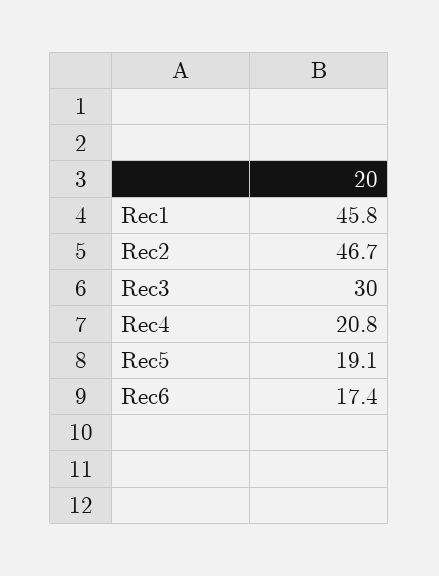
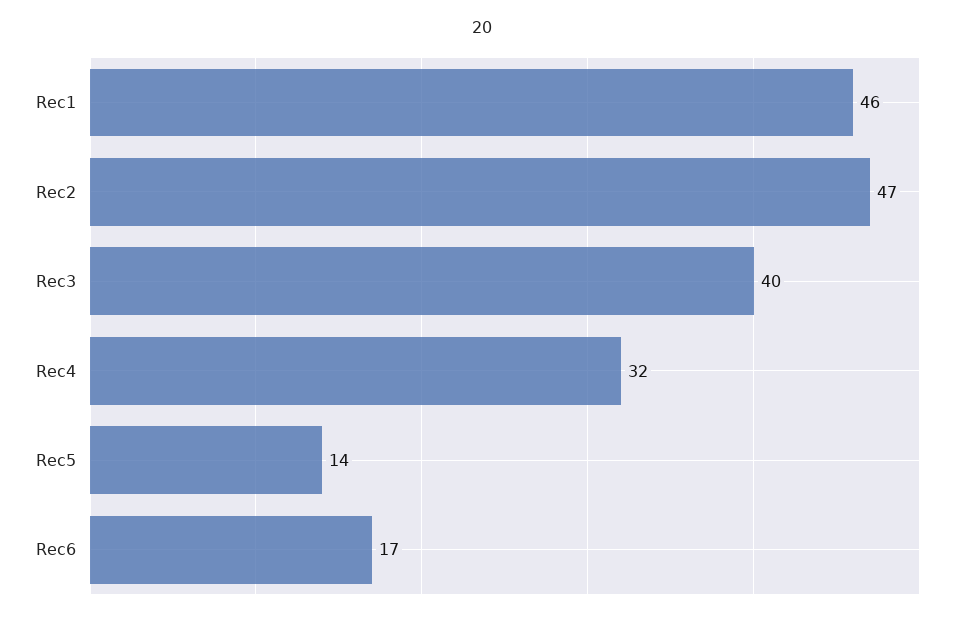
  {
    "Rec1": 45.8,
    "Rec2": 46.7,
-   "Rec3": 30,
+   "Rec3": 40,
-   "Rec4": 20.8,
+   "Rec4": 32,
-   "Rec5": 19.1,
+   "Rec5": 14,
    "Rec6": 17.4
  }

